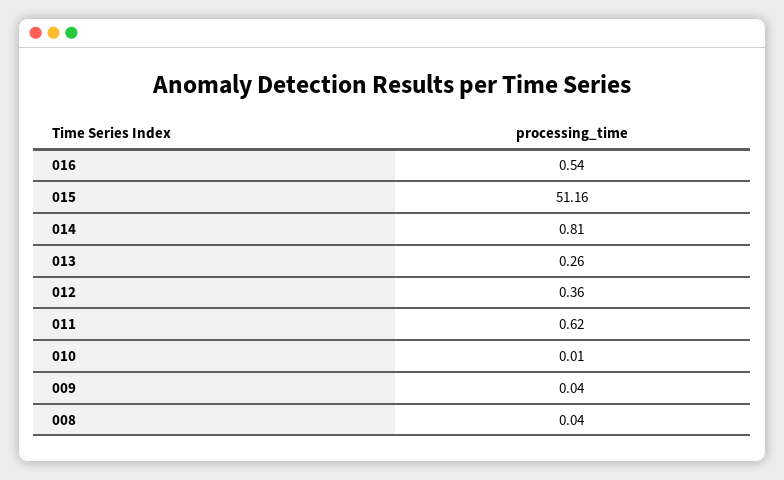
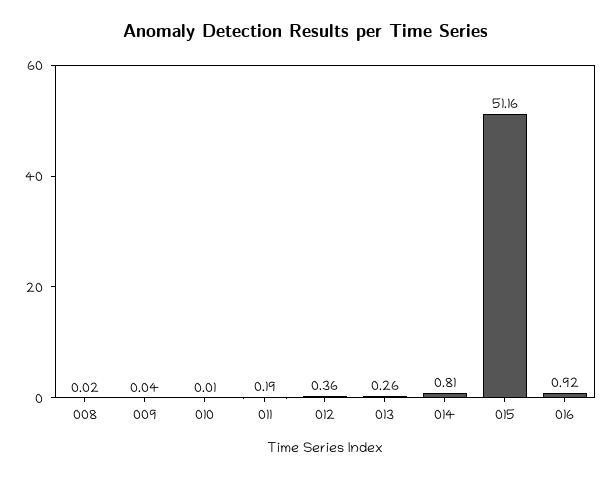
  {
-   "016": 0.54,
+   "016": 0.92,
    "015": 51.16,
    "014": 0.81,
    "013": 0.26,
    "012": 0.36,
-   "011": 0.62,
+   "011": 0.19,
    "010": 0.01,
    "009": 0.04,
-   "008": 0.04
+   "008": 0.02
  }

